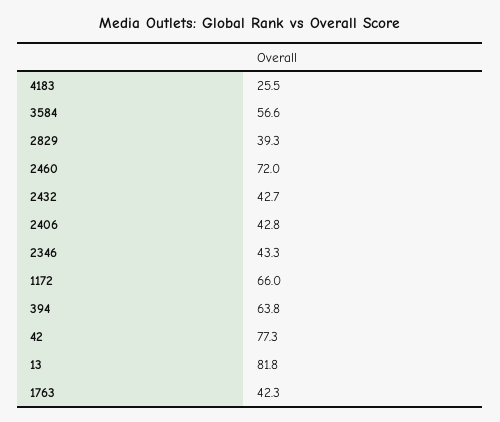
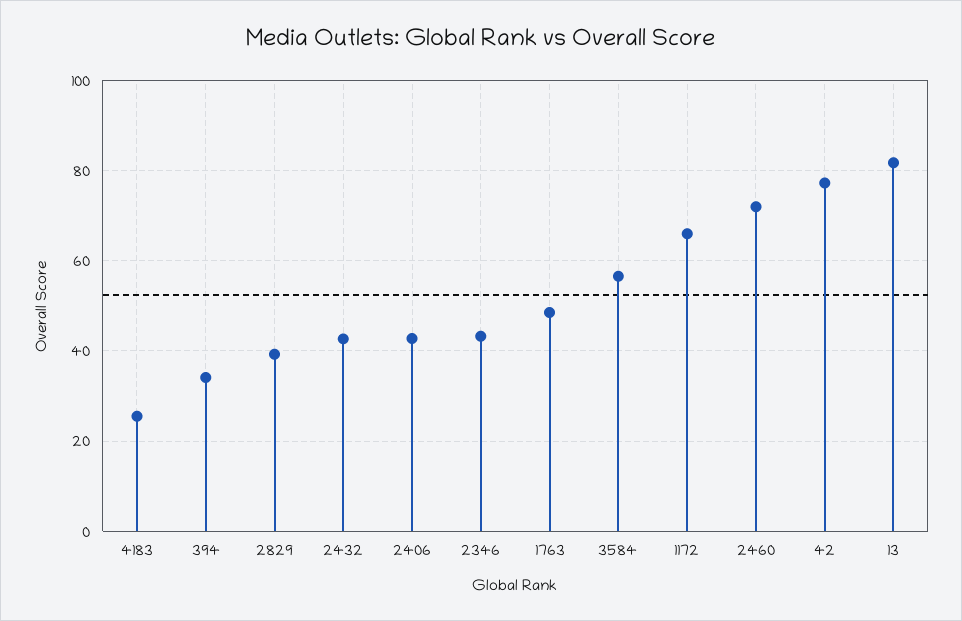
  {
    "4183": 25.5,
    "3584": 56.6,
    "2829": 39.3,
    "2460": 72,
    "2432": 42.7,
    "2406": 42.8,
    "2346": 43.3,
    "1172": 66,
-   "394": 63.8,
+   "394": 34,
    "42": 77.3,
    "13": 81.8,
-   "1763": 42.3
+   "1763": 48
  }

